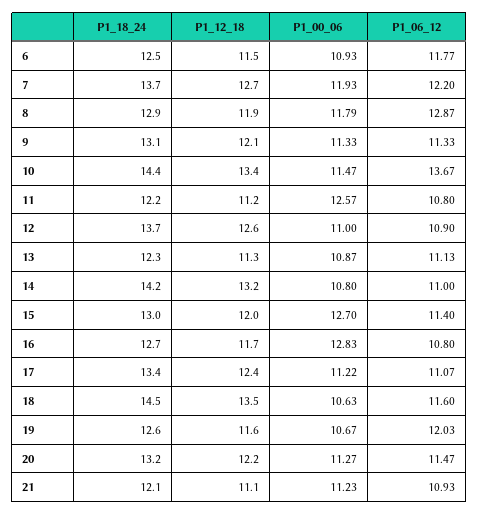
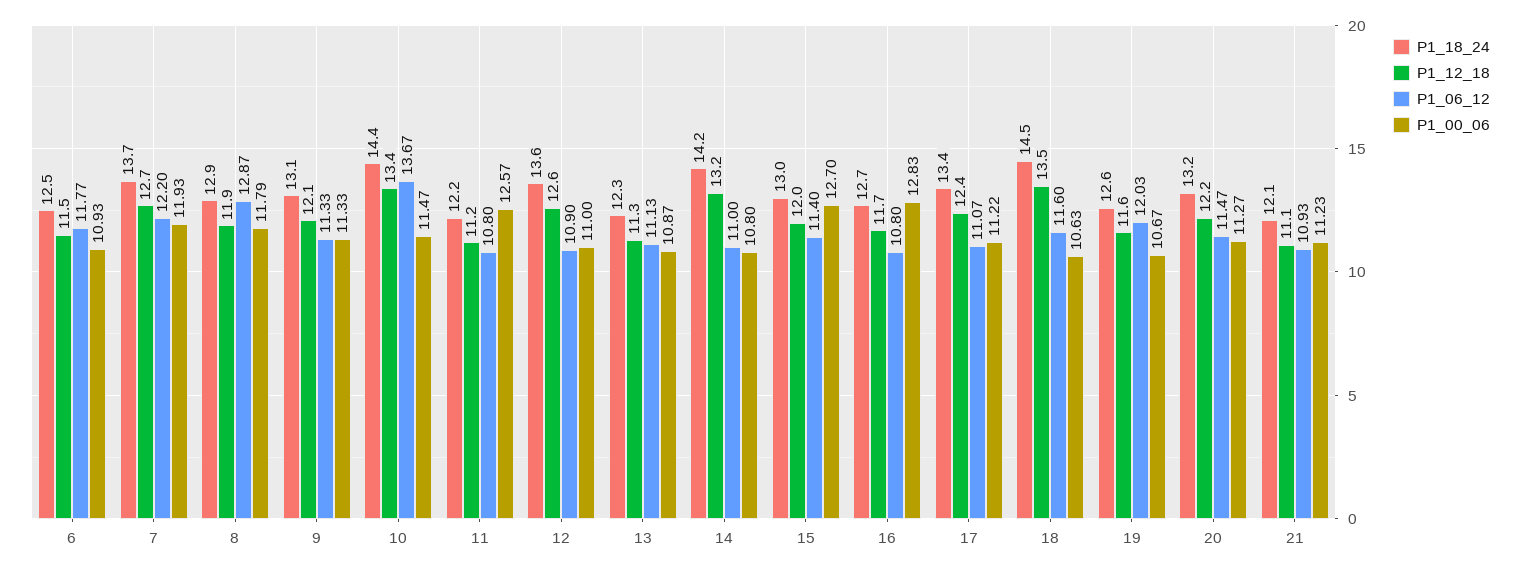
  {
    "P1_18_24": {
      "6": 12.5,
      "7": 13.7,
      "8": 12.9,
      "9": 13.1,
      "10": 14.4,
      "11": 12.2,
-     "12": 13.7,
+     "12": 13.6,
      "13": 12.3,
      "14": 14.2,
      "15": 13,
      "16": 12.7,
      "17": 13.4,
      "18": 14.5,
      "19": 12.6,
      "20": 13.2,
      "21": 12.1
    },
    "P1_12_18": {
      "6": 11.5,
      "7": 12.7,
      "8": 11.9,
      "9": 12.1,
      "10": 13.4,
      "11": 11.2,
      "12": 12.6,
      "13": 11.3,
      "14": 13.2,
      "15": 12,
      "16": 11.7,
      "17": 12.4,
      "18": 13.5,
      "19": 11.6,
      "20": 12.2,
      "21": 11.1
    },
    "P1_00_06": {
      "6": 10.93,
      "7": 11.93,
      "8": 11.79,
      "9": 11.33,
      "10": 11.47,
      "11": 12.57,
      "12": 11,
      "13": 10.87,
      "14": 10.8,
      "15": 12.7,
      "16": 12.83,
      "17": 11.22,
      "18": 10.63,
      "19": 10.67,
      "20": 11.27,
      "21": 11.23
    },
    "P1_06_12": {
      "6": 11.77,
      "7": 12.2,
      "8": 12.87,
      "9": 11.33,
      "10": 13.67,
      "11": 10.8,
      "12": 10.9,
      "13": 11.13,
      "14": 11,
      "15": 11.4,
      "16": 10.8,
      "17": 11.07,
      "18": 11.6,
      "19": 12.03,
      "20": 11.47,
      "21": 10.93
    }
  }

